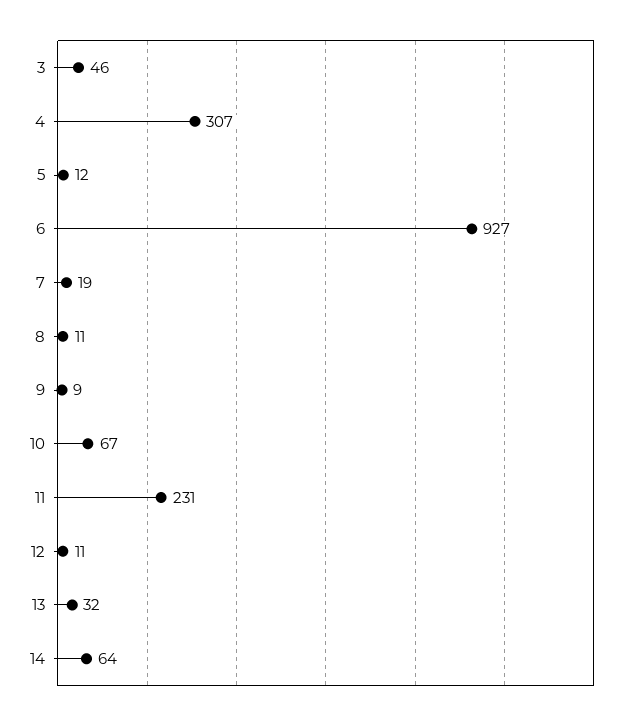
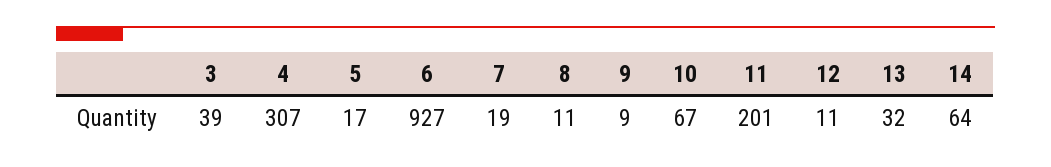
  {
-   "3": 46,
+   "3": 39,
    "4": 307,
-   "5": 12,
+   "5": 17,
    "6": 927,
    "7": 19,
    "8": 11,
    "9": 9,
    "10": 67,
-   "11": 231,
+   "11": 201,
    "12": 11,
    "13": 32,
    "14": 64
  }

